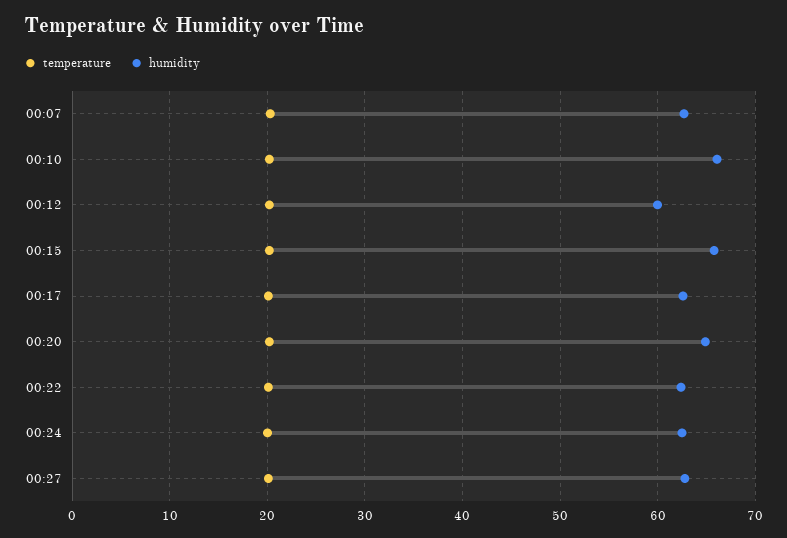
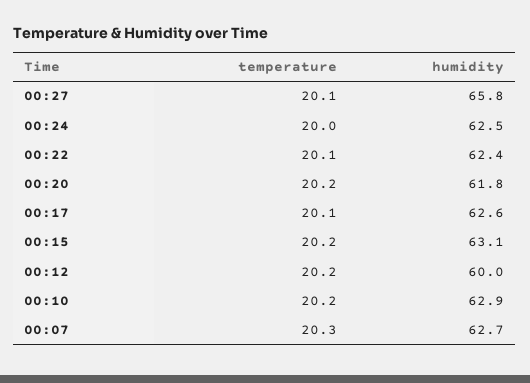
  {
    "temperature": {
      "00:07": 20.3,
      "00:10": 20.2,
      "00:12": 20.2,
      "00:15": 20.2,
      "00:17": 20.1,
      "00:20": 20.2,
      "00:22": 20.1,
      "00:24": 20,
      "00:27": 20.1
    },
    "humidity": {
      "00:07": 62.7,
-     "00:10": 66,
+     "00:10": 62.9,
      "00:12": 60,
-     "00:15": 66,
+     "00:15": 63.1,
      "00:17": 62.6,
-     "00:20": 65,
+     "00:20": 61.8,
      "00:22": 62.4,
      "00:24": 62.5,
-     "00:27": 63
+     "00:27": 65.8
    }
  }

